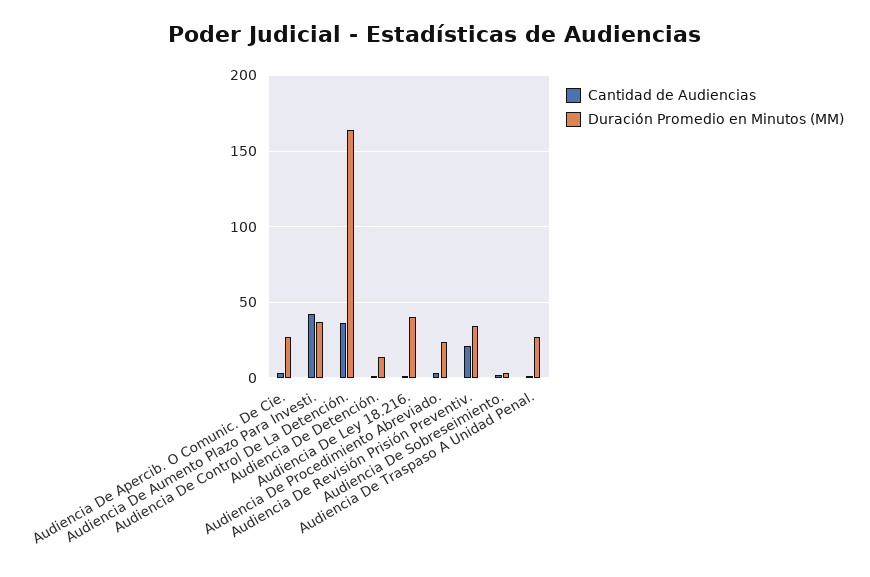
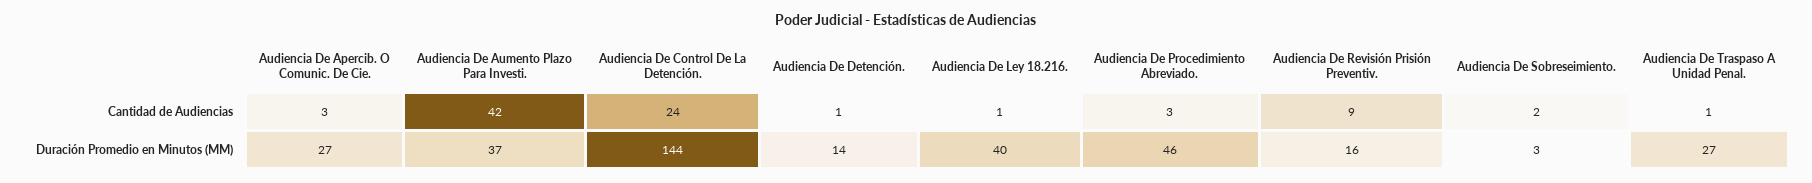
  {
    "Cantidad de Audiencias": {
      "Audiencia De Apercib. O Comunic. De Cie.": 3,
      "Audiencia De Aumento Plazo Para Investi.": 42,
-     "Audiencia De Control De La Detención.": 35,
+     "Audiencia De Control De La Detención.": 24,
      "Audiencia De Detención.": 1,
      "Audiencia De Ley 18.216.": 1,
      "Audiencia De Procedimiento Abreviado.": 3,
-     "Audiencia De Revisión Prisión Preventiv.": 20,
+     "Audiencia De Revisión Prisión Preventiv.": 9,
      "Audiencia De Sobreseimiento.": 2,
      "Audiencia De Traspaso A Unidad Penal.": 1
    },
    "Duración Promedio en Minutos (MM)": {
      "Audiencia De Apercib. O Comunic. De Cie.": 27,
      "Audiencia De Aumento Plazo Para Investi.": 37,
-     "Audiencia De Control De La Detención.": 165,
+     "Audiencia De Control De La Detención.": 144,
      "Audiencia De Detención.": 14,
      "Audiencia De Ley 18.216.": 40,
-     "Audiencia De Procedimiento Abreviado.": 25,
+     "Audiencia De Procedimiento Abreviado.": 46,
-     "Audiencia De Revisión Prisión Preventiv.": 35,
+     "Audiencia De Revisión Prisión Preventiv.": 16,
      "Audiencia De Sobreseimiento.": 3,
      "Audiencia De Traspaso A Unidad Penal.": 27
    }
  }

